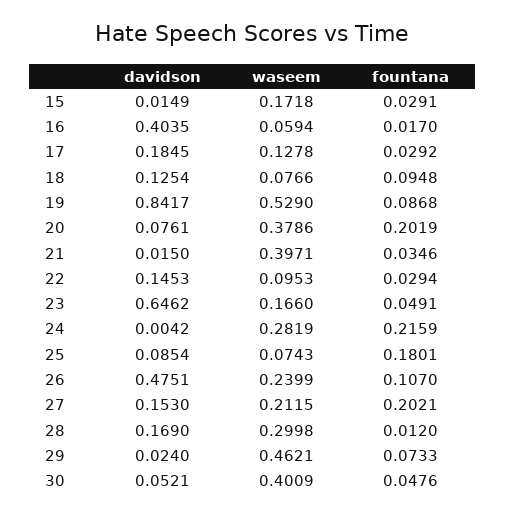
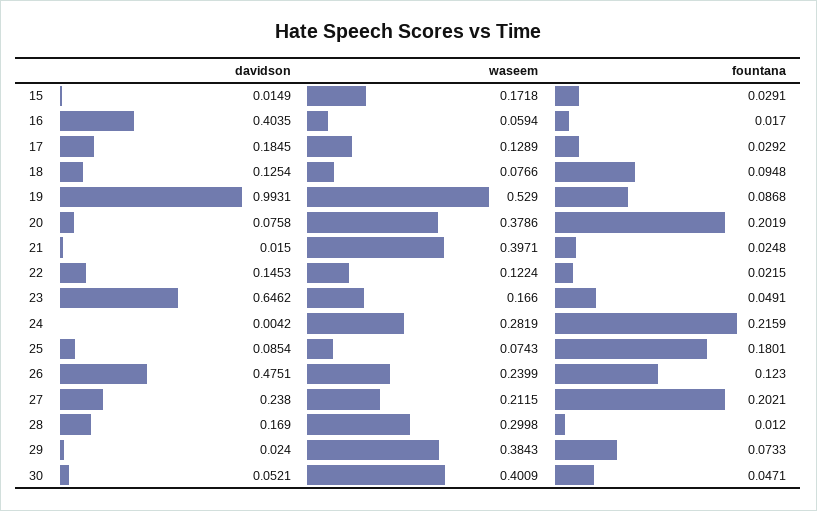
  {
    "davidson": {
      "15": 0.0149,
      "16": 0.4035,
      "17": 0.1845,
      "18": 0.1254,
-     "19": 0.8417,
+     "19": 0.9931,
-     "20": 0.0761,
+     "20": 0.0758,
      "21": 0.015,
      "22": 0.1453,
      "23": 0.6462,
      "24": 0.0042,
      "25": 0.0854,
      "26": 0.4751,
-     "27": 0.153,
+     "27": 0.238,
      "28": 0.169,
      "29": 0.024,
      "30": 0.0521
    },
    "waseem": {
      "15": 0.1718,
      "16": 0.0594,
-     "17": 0.1278,
+     "17": 0.1289,
      "18": 0.0766,
      "19": 0.529,
      "20": 0.3786,
      "21": 0.3971,
-     "22": 0.0953,
+     "22": 0.1224,
      "23": 0.166,
      "24": 0.2819,
      "25": 0.0743,
      "26": 0.2399,
      "27": 0.2115,
      "28": 0.2998,
-     "29": 0.4621,
+     "29": 0.3843,
      "30": 0.4009
    },
    "fountana": {
      "15": 0.0291,
      "16": 0.017,
      "17": 0.0292,
      "18": 0.0948,
      "19": 0.0868,
      "20": 0.2019,
-     "21": 0.0346,
+     "21": 0.0248,
-     "22": 0.0294,
+     "22": 0.0215,
      "23": 0.0491,
      "24": 0.2159,
      "25": 0.1801,
-     "26": 0.107,
+     "26": 0.123,
      "27": 0.2021,
      "28": 0.012,
      "29": 0.0733,
-     "30": 0.0476
+     "30": 0.0471
    }
  }

